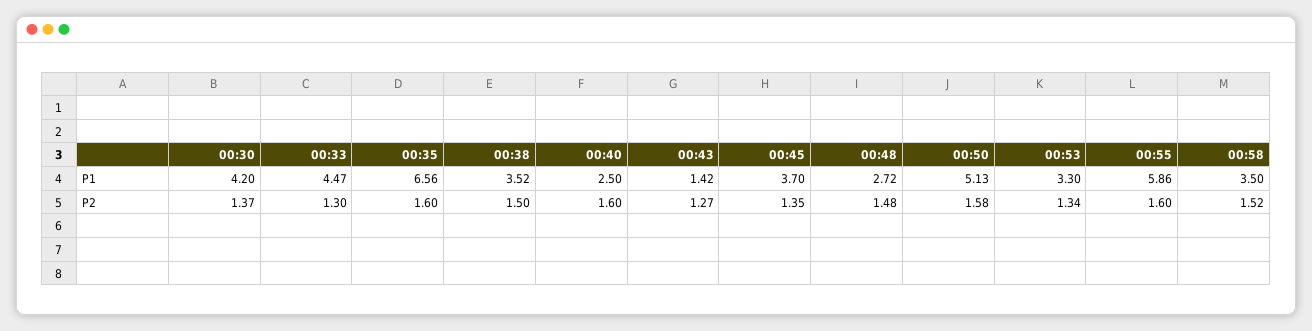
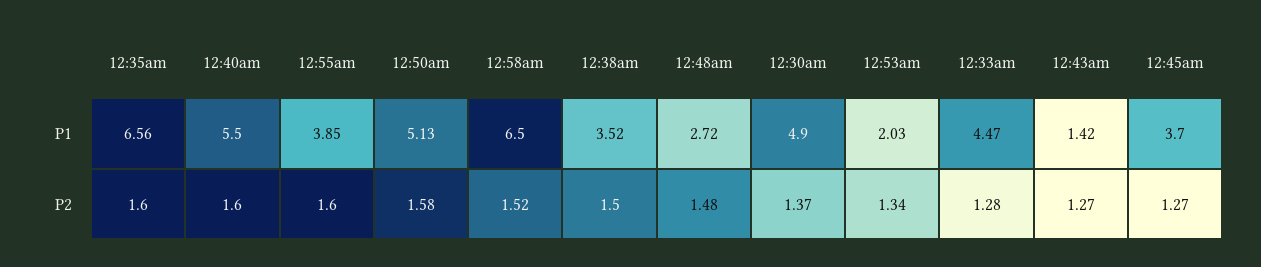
  {
    "00:30": {
-     "P1": 4.2,
+     "P1": 4.9,
      "P2": 1.37
    },
    "00:33": {
      "P1": 4.47,
-     "P2": 1.3
+     "P2": 1.28
    },
    "00:35": {
      "P1": 6.56,
      "P2": 1.6
    },
    "00:38": {
      "P1": 3.52,
      "P2": 1.5
    },
    "00:40": {
-     "P1": 2.5,
+     "P1": 5.5,
      "P2": 1.6
    },
    "00:43": {
      "P1": 1.42,
      "P2": 1.27
    },
    "00:45": {
      "P1": 3.7,
-     "P2": 1.35
+     "P2": 1.27
    },
    "00:48": {
      "P1": 2.72,
      "P2": 1.48
    },
    "00:50": {
      "P1": 5.13,
      "P2": 1.58
    },
    "00:53": {
-     "P1": 3.3,
+     "P1": 2.03,
      "P2": 1.34
    },
    "00:55": {
-     "P1": 5.86,
+     "P1": 3.85,
      "P2": 1.6
    },
    "00:58": {
-     "P1": 3.5,
+     "P1": 6.5,
      "P2": 1.52
    }
  }

